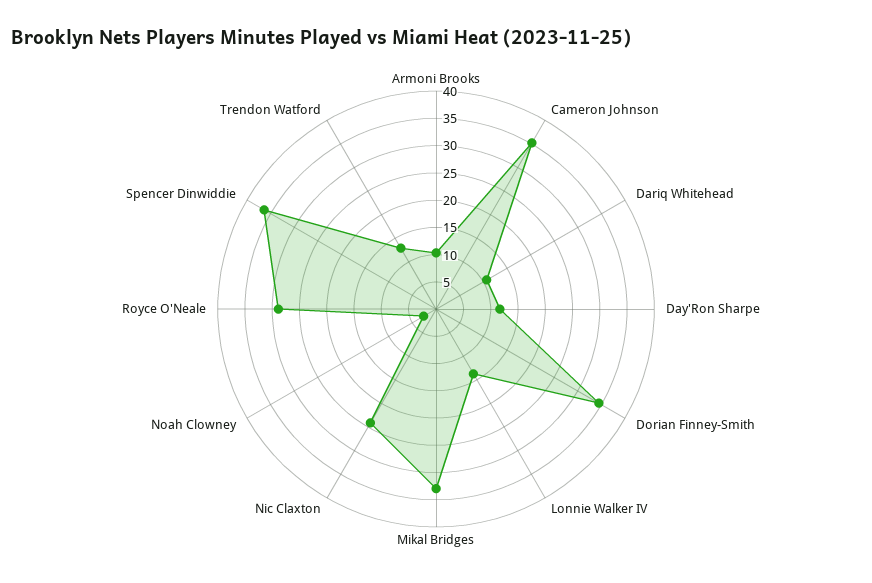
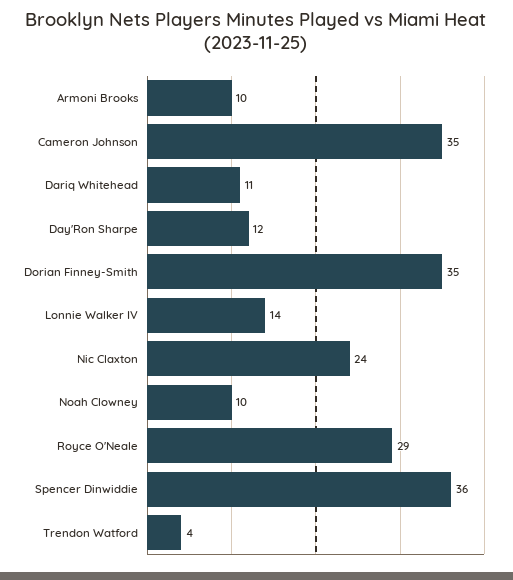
  {
    "Armoni Brooks": 10,
    "Cameron Johnson": 35,
    "Dariq Whitehead": 11,
    "Day'Ron Sharpe": 12,
    "Dorian Finney-Smith": 35,
    "Lonnie Walker IV": 14,
-   "Mikal Bridges": 32.5,
    "Nic Claxton": 24,
-   "Noah Clowney": 2.5,
+   "Noah Clowney": 10,
    "Royce O'Neale": 29,
    "Spencer Dinwiddie": 36,
-   "Trendon Watford": 12.5
+   "Trendon Watford": 4
  }

